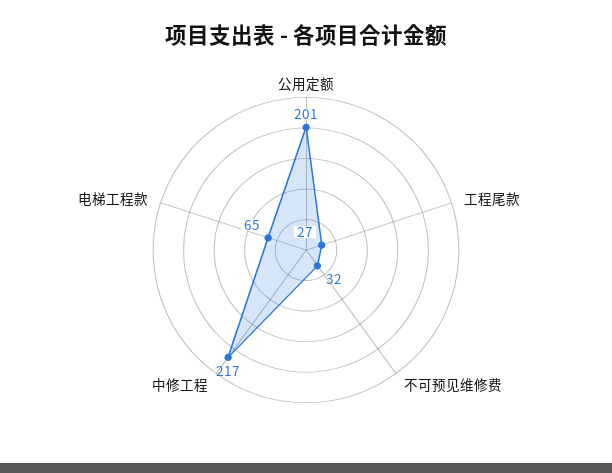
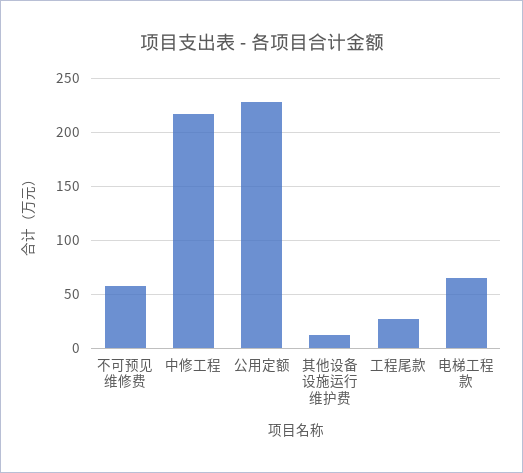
  {
-   "公用定额": 201,
+   "公用定额": 230,
    "工程尾款": 27,
-   "不可预见维修费": 32,
+   "不可预见维修费": 60,
    "中修工程": 217,
-   "电梯工程款": 65
+   "电梯工程款": 65,
+   "其他设备设施运行维护费": 10
  }

